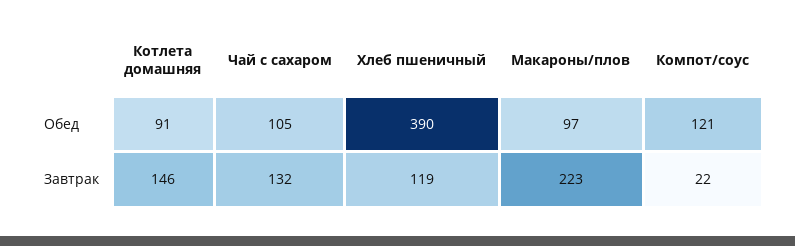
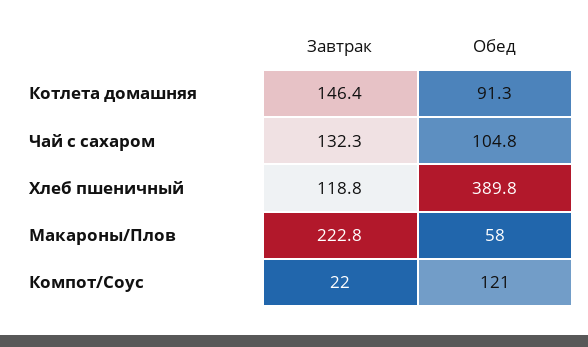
  {
    "Котлета домашняя": {
      "Обед": 91.3,
      "Завтрак": 146.4
    },
    "Чай с сахаром": {
      "Обед": 104.8,
      "Завтрак": 132.3
    },
    "Хлеб пшеничный": {
      "Обед": 389.8,
      "Завтрак": 118.8
    },
    "Макароны/плов": {
-     "Обед": 97,
+     "Обед": 58,
      "Завтрак": 222.8
    },
    "Компот/соус": {
      "Обед": 121,
      "Завтрак": 22
    }
  }

